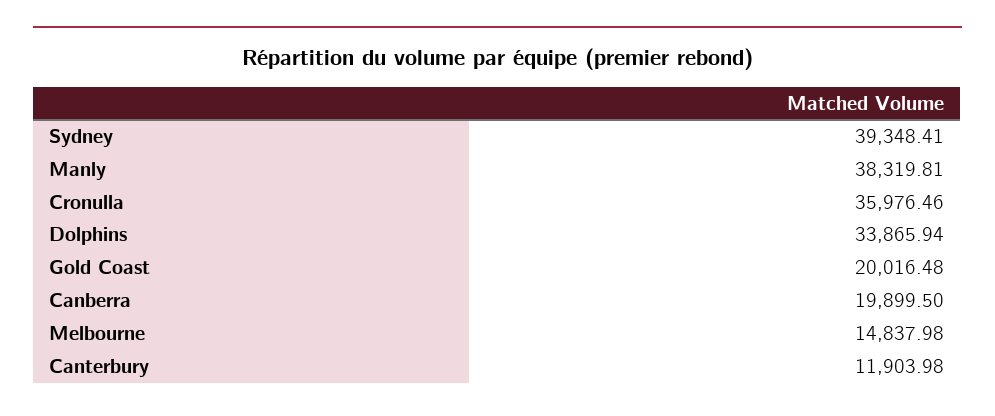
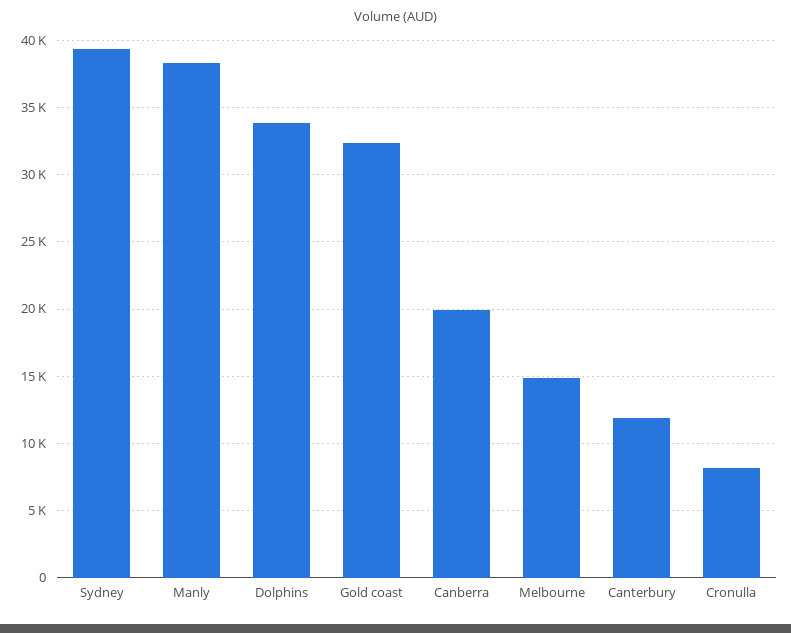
  {
    "Sydney": 39348.41,
    "Manly": 38319.81,
-   "Cronulla": 35976.46,
+   "Cronulla": 8000,
    "Dolphins": 33865.94,
-   "Gold Coast": 20016.48,
+   "Gold Coast": 32500,
    "Canberra": 19899.5,
    "Melbourne": 14837.98,
    "Canterbury": 11903.98
  }

